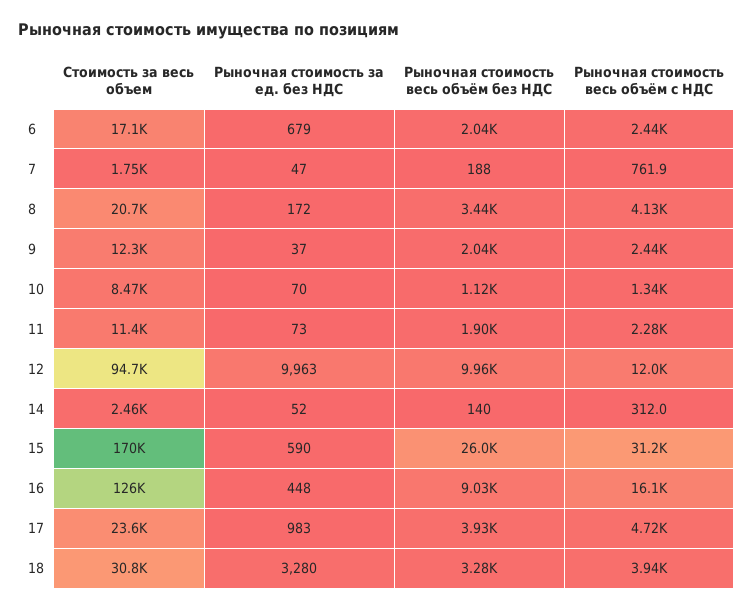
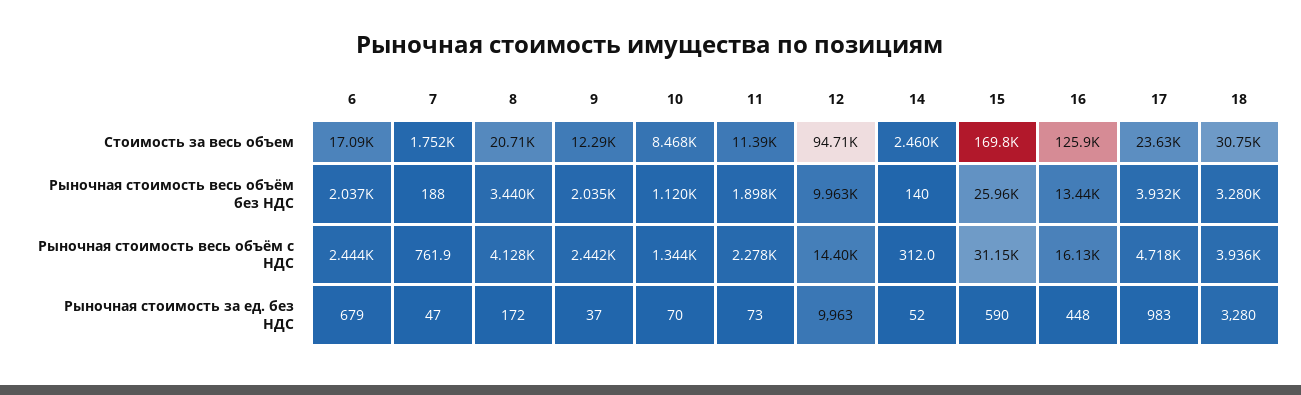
  {
    "Стоимость за весь объем": {
      "6": 17090,
      "7": 1752,
      "8": 20710,
      "9": 12290,
      "10": 8468,
      "11": 11390,
      "12": 94710,
      "14": 2460,
      "15": 169800,
      "16": 125900,
      "17": 23630,
      "18": 30750
    },
    "Рыночная стоимость за ед. без НДС": {
      "6": 679,
      "7": 47,
      "8": 172,
      "9": 37,
      "10": 70,
      "11": 73,
      "12": 9963,
      "14": 52,
      "15": 590,
      "16": 448,
      "17": 983,
      "18": 3280
    },
    "Рыночная стоимость весь объём без НДС": {
      "6": 2037,
      "7": 188,
      "8": 3440,
      "9": 2035,
      "10": 1120,
      "11": 1898,
      "12": 9963,
      "14": 140,
      "15": 25960,
-     "16": 9030,
+     "16": 13440,
      "17": 3932,
      "18": 3280
    },
    "Рыночная стоимость весь объём с НДС": {
      "6": 2444,
      "7": 761.9,
      "8": 4128,
      "9": 2442,
      "10": 1344,
      "11": 2278,
-     "12": 12000,
+     "12": 14400,
      "14": 312,
      "15": 31150,
      "16": 16130,
      "17": 4718,
      "18": 3936
    }
  }

